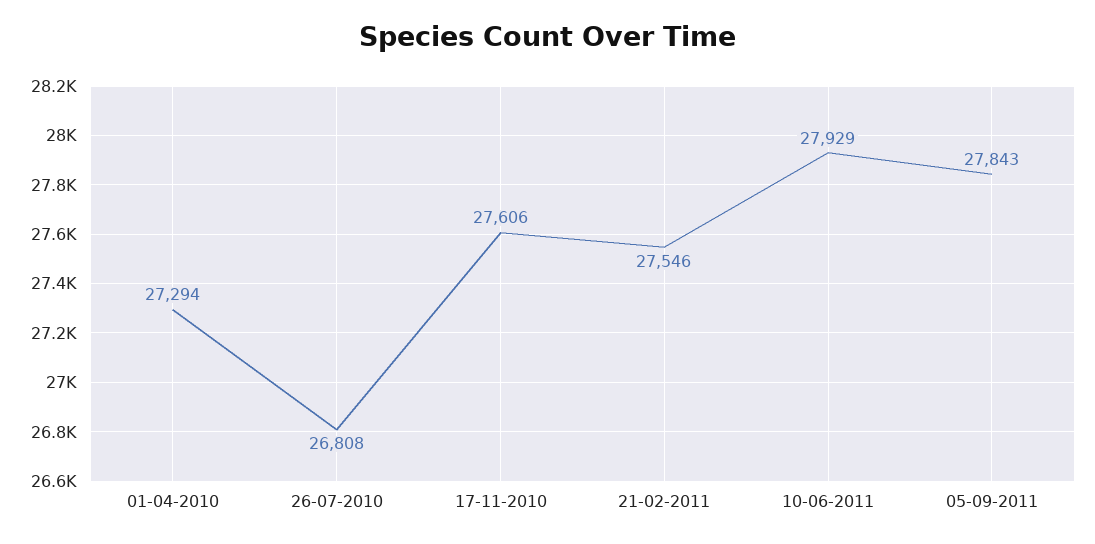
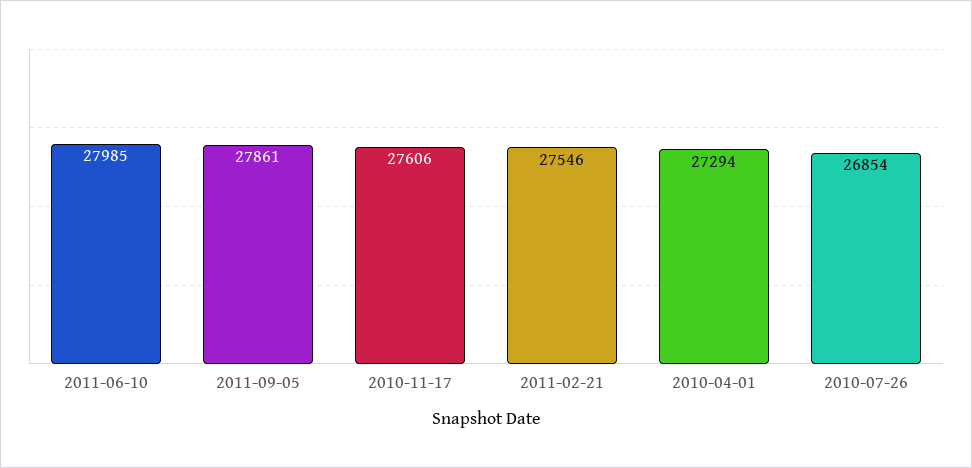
  {
    "01-04-2010": 27294,
-   "26-07-2010": 26808,
+   "26-07-2010": 26854,
    "17-11-2010": 27606,
    "21-02-2011": 27546,
-   "10-06-2011": 27929,
+   "10-06-2011": 27985,
-   "05-09-2011": 27843
+   "05-09-2011": 27861
  }

